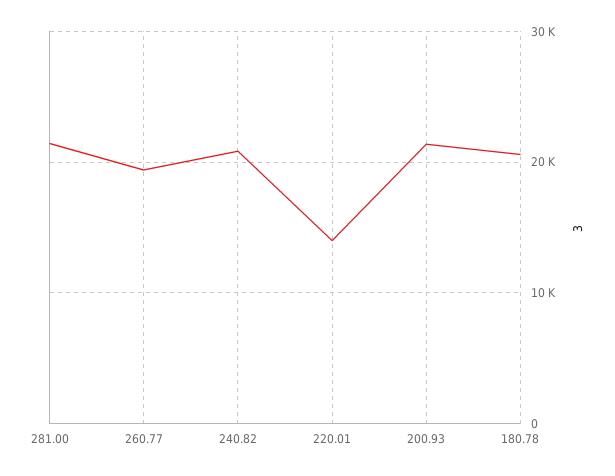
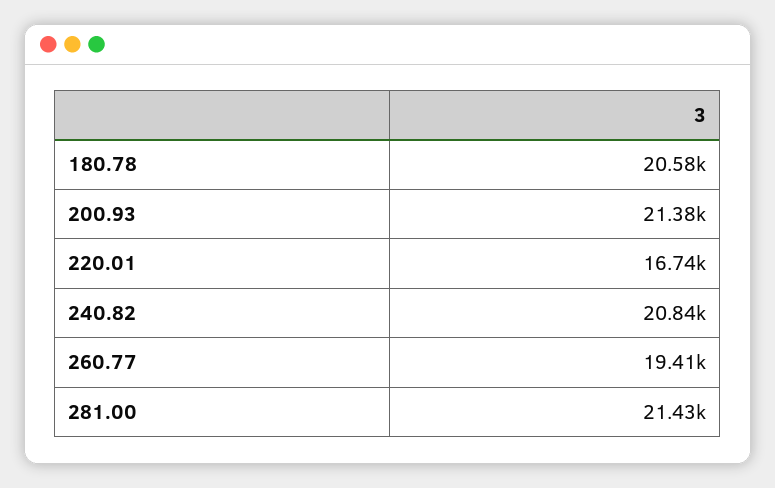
  {
    "281.00": 21430,
    "260.77": 19410,
    "240.82": 20840,
-   "220.01": 14000,
+   "220.01": 16740,
    "200.93": 21380,
    "180.78": 20580
  }

